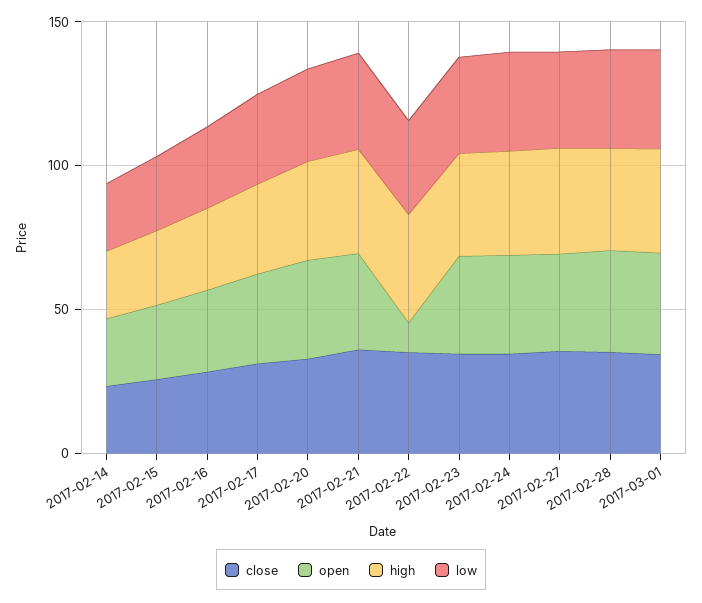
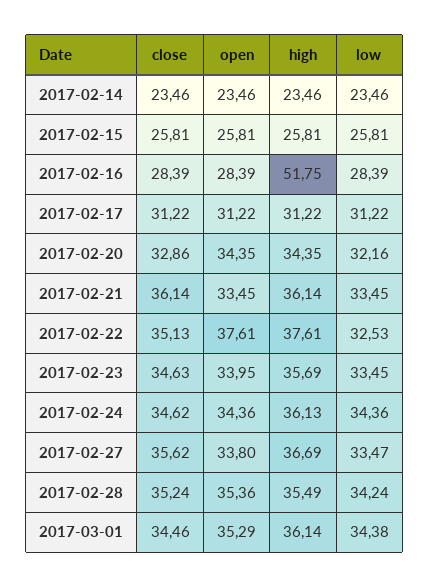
  {
    "close": {
      "2017-02-14": 23.46,
      "2017-02-15": 25.81,
      "2017-02-16": 28.39,
      "2017-02-17": 31.22,
      "2017-02-20": 32.86,
      "2017-02-21": 36.14,
      "2017-02-22": 35.13,
      "2017-02-23": 34.63,
      "2017-02-24": 34.62,
      "2017-02-27": 35.62,
      "2017-02-28": 35.24,
      "2017-03-01": 34.46
    },
    "open": {
      "2017-02-14": 23.46,
      "2017-02-15": 25.81,
      "2017-02-16": 28.39,
      "2017-02-17": 31.22,
      "2017-02-20": 34.35,
      "2017-02-21": 33.45,
-     "2017-02-22": 10,
+     "2017-02-22": 37.61,
      "2017-02-23": 33.95,
      "2017-02-24": 34.36,
      "2017-02-27": 33.8,
      "2017-02-28": 35.36,
      "2017-03-01": 35.29
    },
    "high": {
      "2017-02-14": 23.46,
      "2017-02-15": 25.81,
-     "2017-02-16": 30,
+     "2017-02-16": 51.75,
      "2017-02-17": 31.22,
      "2017-02-20": 34.35,
      "2017-02-21": 36.14,
      "2017-02-22": 37.61,
      "2017-02-23": 35.69,
      "2017-02-24": 36.13,
      "2017-02-27": 36.69,
      "2017-02-28": 35.49,
      "2017-03-01": 36.14
    },
    "low": {
      "2017-02-14": 23.46,
      "2017-02-15": 25.81,
      "2017-02-16": 28.39,
      "2017-02-17": 31.22,
      "2017-02-20": 32.16,
      "2017-02-21": 33.45,
      "2017-02-22": 32.53,
      "2017-02-23": 33.45,
      "2017-02-24": 34.36,
      "2017-02-27": 33.47,
      "2017-02-28": 34.24,
      "2017-03-01": 34.38
    }
  }

